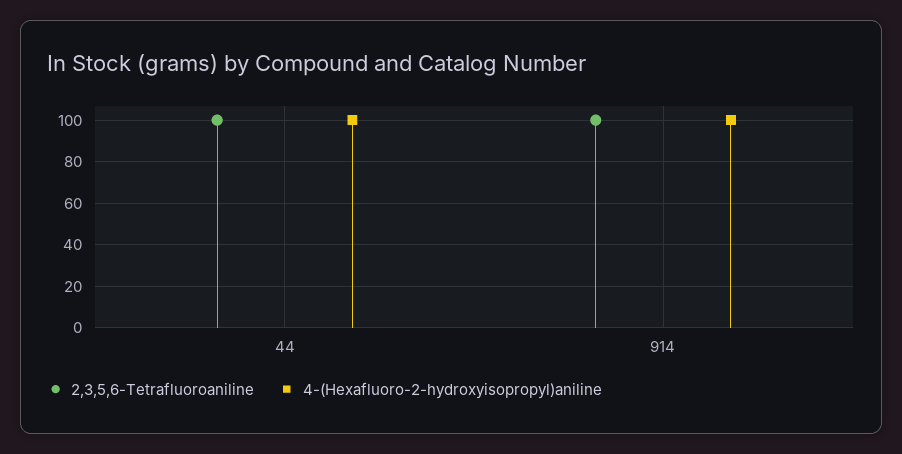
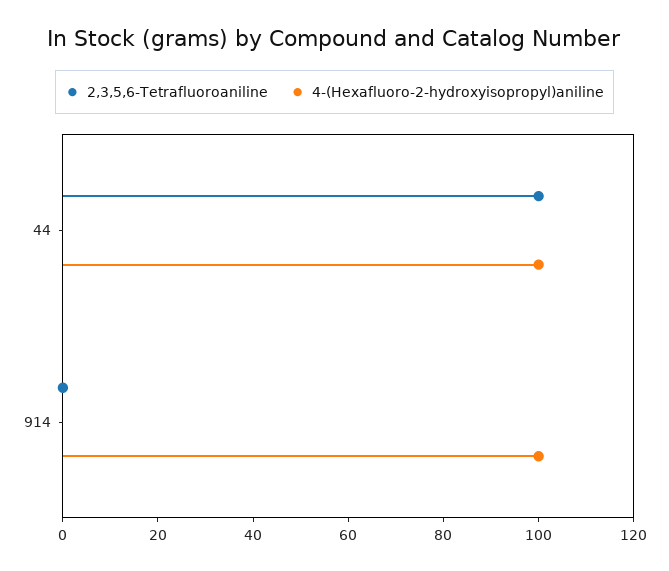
  {
    "2,3,5,6-Tetrafluoroaniline": {
      "44": 100,
-     "914": 100
+     "914": 0
    },
    "4-(Hexafluoro-2-hydroxyisopropyl)aniline": {
      "44": 100,
      "914": 100
    }
  }

